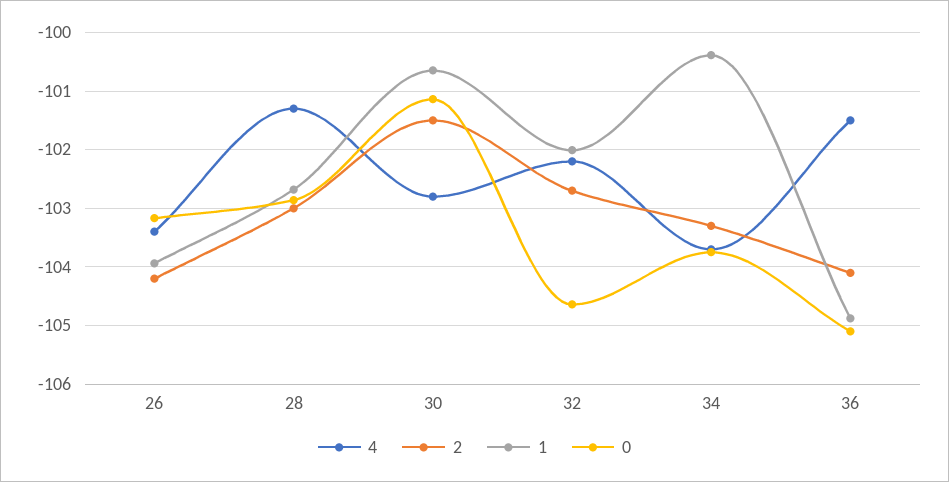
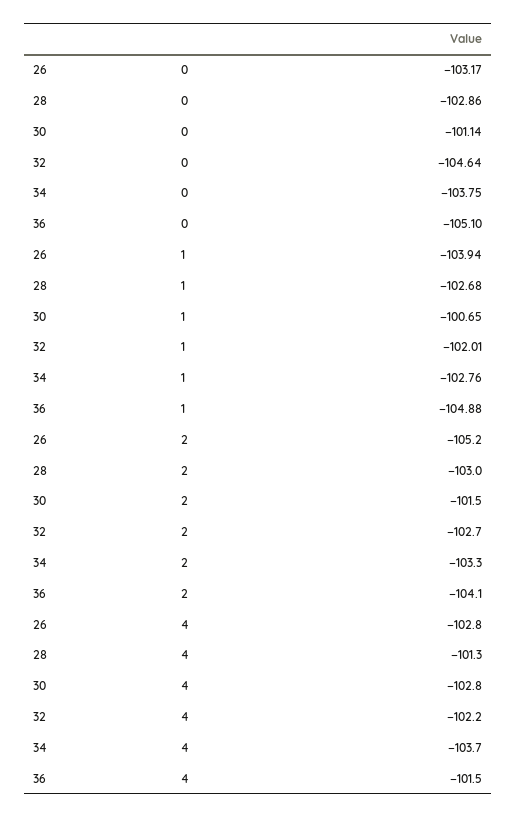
  {
    "4": {
-     "26": -103.4,
+     "26": -102.8,
      "28": -101.3,
      "30": -102.8,
      "32": -102.2,
      "34": -103.7,
      "36": -101.5
    },
    "2": {
-     "26": -104.2,
+     "26": -105.2,
      "28": -103,
      "30": -101.5,
      "32": -102.7,
      "34": -103.3,
      "36": -104.1
    },
    "1": {
      "26": -103.94,
      "28": -102.68,
      "30": -100.65,
      "32": -102.01,
-     "34": -100.4,
+     "34": -102.76,
      "36": -104.88
    },
    "0": {
      "26": -103.17,
      "28": -102.86,
      "30": -101.14,
      "32": -104.64,
      "34": -103.75,
      "36": -105.1
    }
  }

